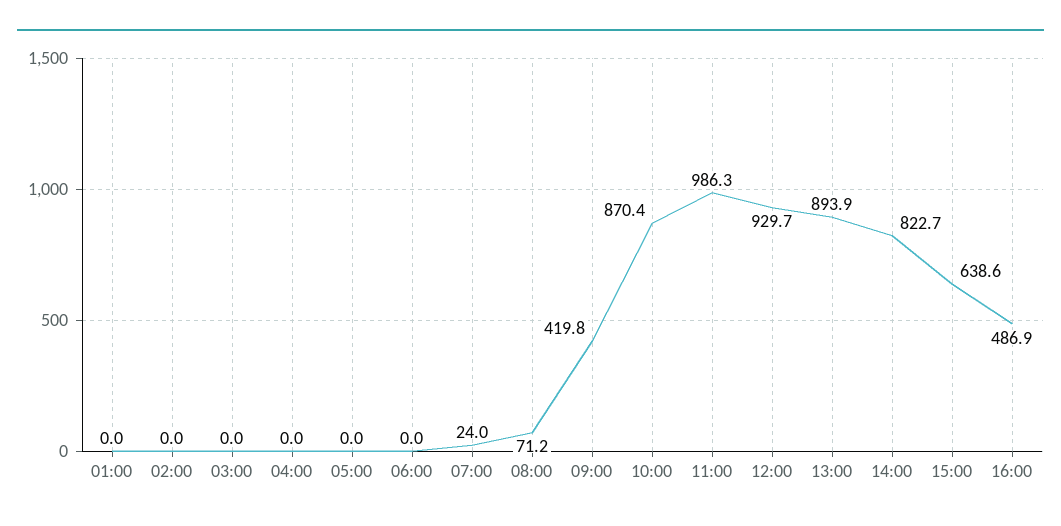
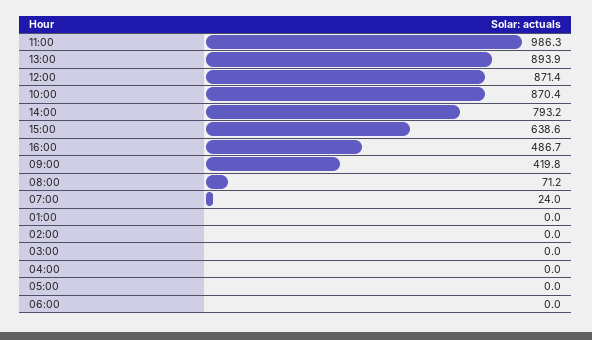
  {
    "01:00": 0,
    "02:00": 0,
    "03:00": 0,
    "04:00": 0,
    "05:00": 0,
    "06:00": 0,
    "07:00": 24,
    "08:00": 71.2,
    "09:00": 419.8,
    "10:00": 870.4,
    "11:00": 986.3,
-   "12:00": 929.7,
+   "12:00": 871.4,
    "13:00": 893.9,
-   "14:00": 822.7,
+   "14:00": 793.2,
    "15:00": 638.6,
-   "16:00": 486.9
+   "16:00": 486.7
  }

